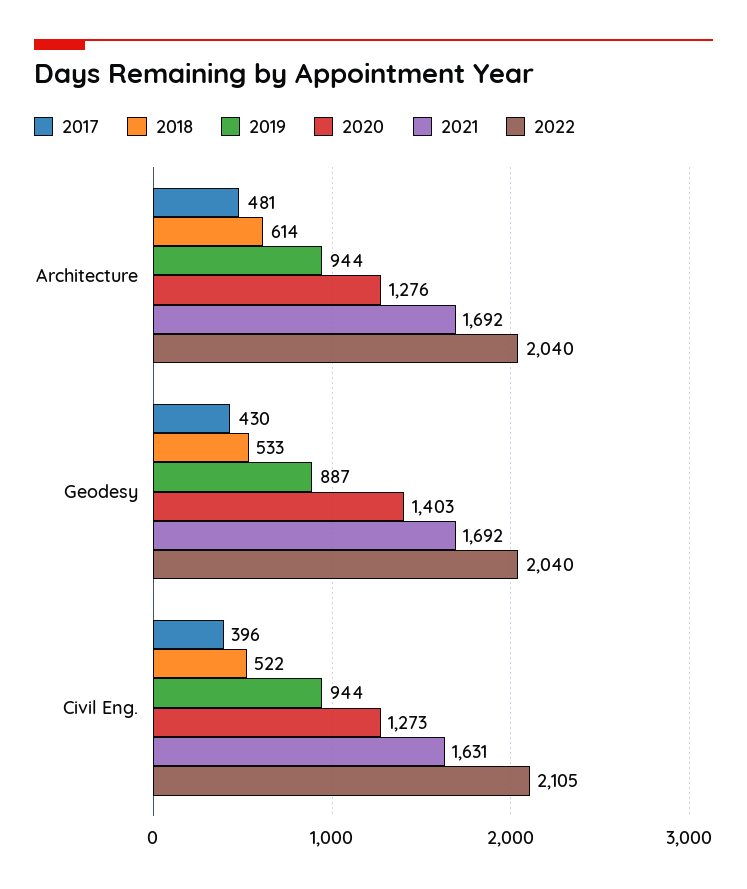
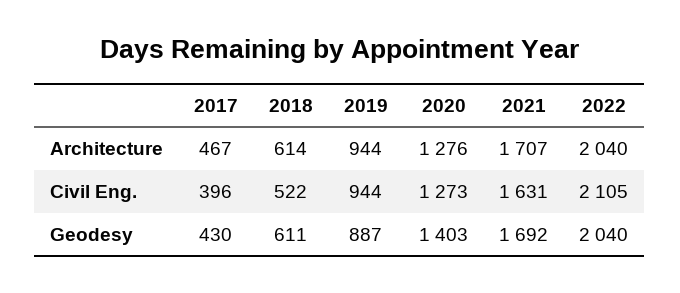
  {
    "2017": {
-     "Architecture": 481,
+     "Architecture": 467,
      "Geodesy": 430,
      "Civil Eng.": 396
    },
    "2018": {
      "Architecture": 614,
-     "Geodesy": 533,
+     "Geodesy": 611,
      "Civil Eng.": 522
    },
    "2019": {
      "Architecture": 944,
      "Geodesy": 887,
      "Civil Eng.": 944
    },
    "2020": {
      "Architecture": 1276,
      "Geodesy": 1403,
      "Civil Eng.": 1273
    },
    "2021": {
-     "Architecture": 1692,
+     "Architecture": 1707,
      "Geodesy": 1692,
      "Civil Eng.": 1631
    },
    "2022": {
      "Architecture": 2040,
      "Geodesy": 2040,
      "Civil Eng.": 2105
    }
  }

